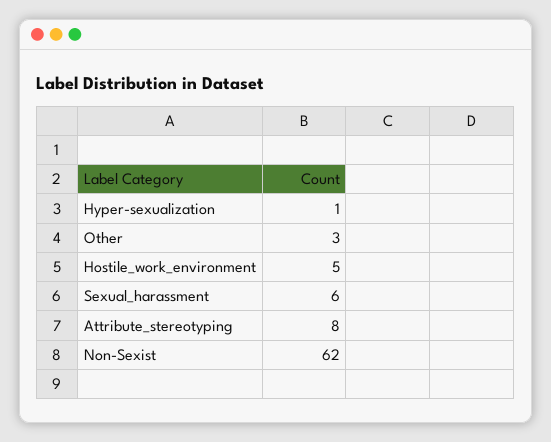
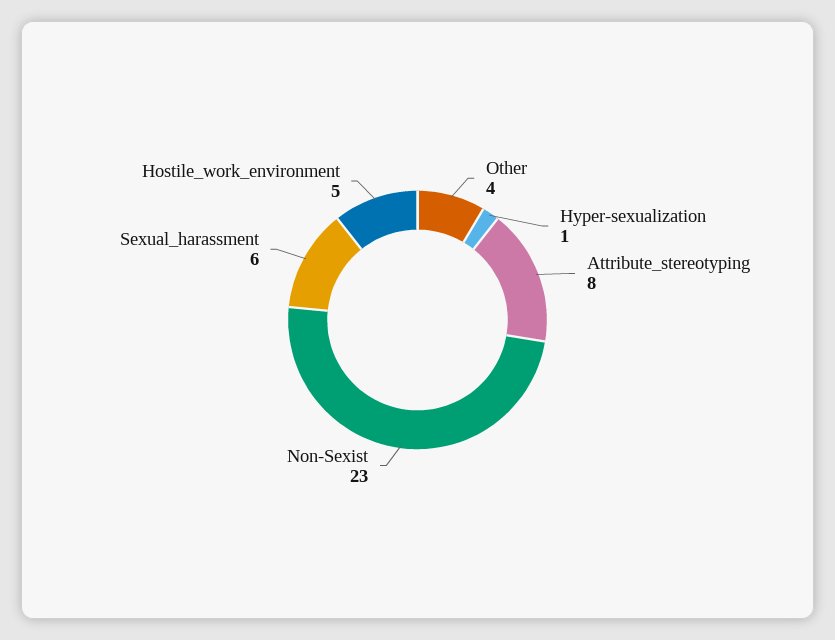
  {
    "Hyper-sexualization": 1,
-   "Other": 3,
+   "Other": 4,
    "Hostile_work_environment": 5,
    "Sexual_harassment": 6,
    "Attribute_stereotyping": 8,
-   "Non-Sexist": 62
+   "Non-Sexist": 23
  }

